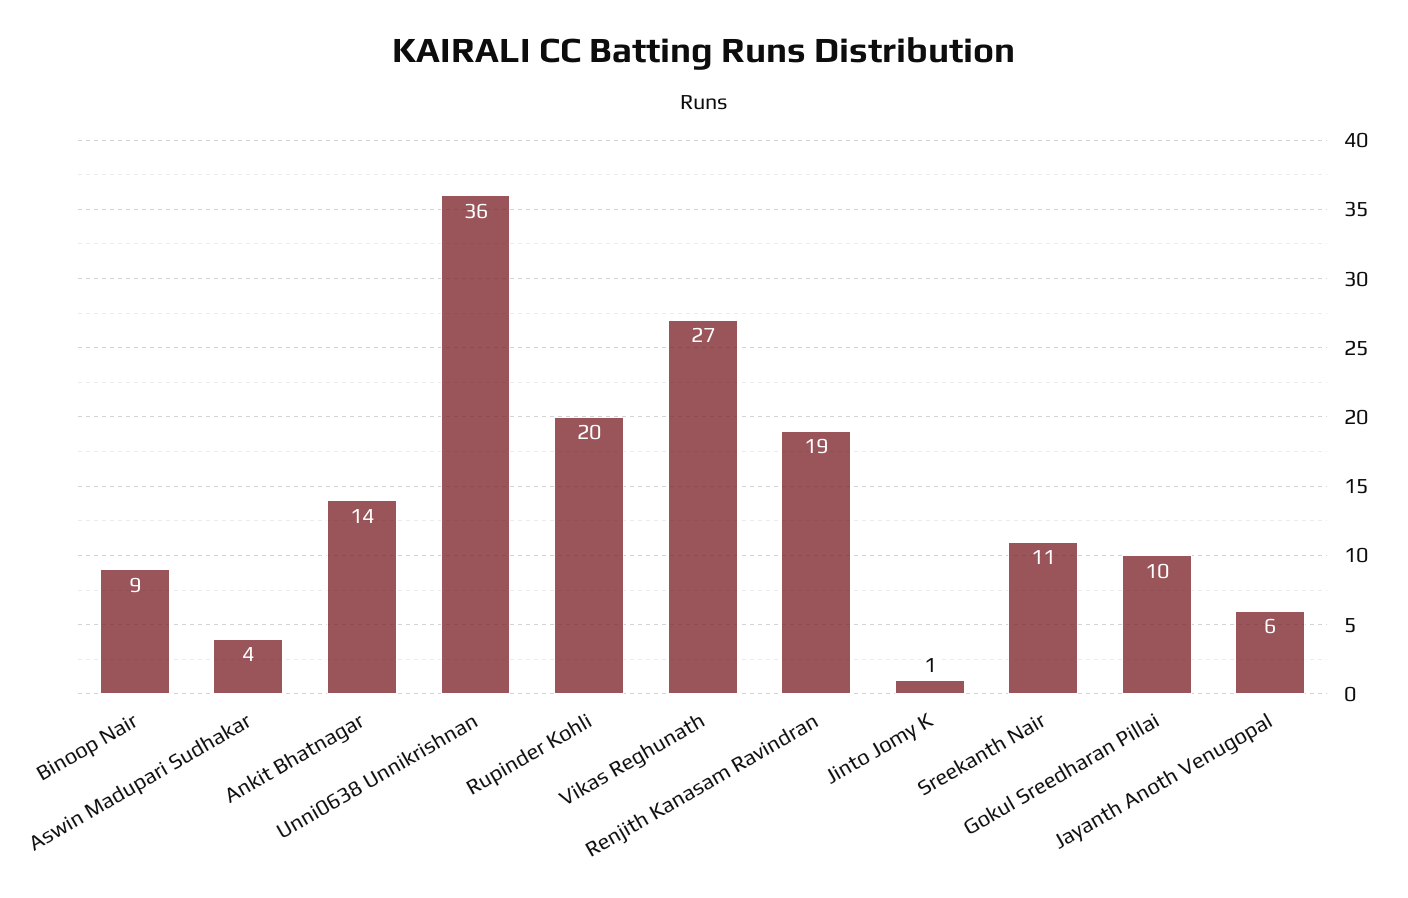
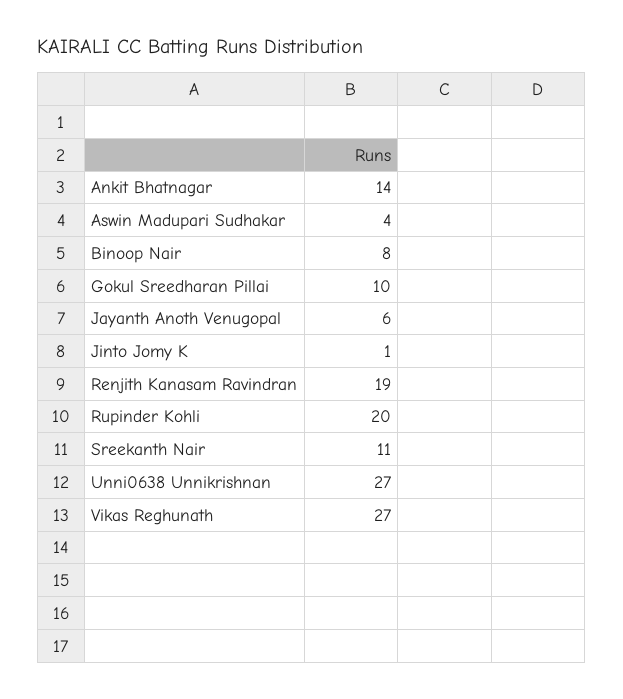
  {
-   "Binoop Nair": 9,
+   "Binoop Nair": 8,
    "Aswin Madupari Sudhakar": 4,
    "Ankit Bhatnagar": 14,
-   "Unni0638 Unnikrishnan": 36,
+   "Unni0638 Unnikrishnan": 27,
    "Rupinder Kohli": 20,
    "Vikas Reghunath": 27,
    "Renjith Kanasam Ravindran": 19,
    "Jinto Jomy K": 1,
    "Sreekanth Nair": 11,
    "Gokul Sreedharan Pillai": 10,
    "Jayanth Anoth Venugopal": 6
  }

